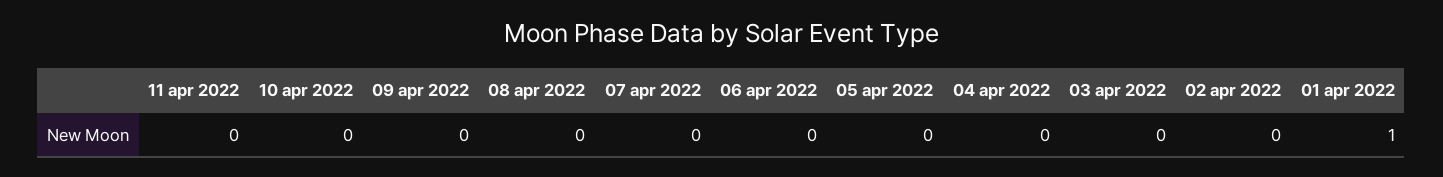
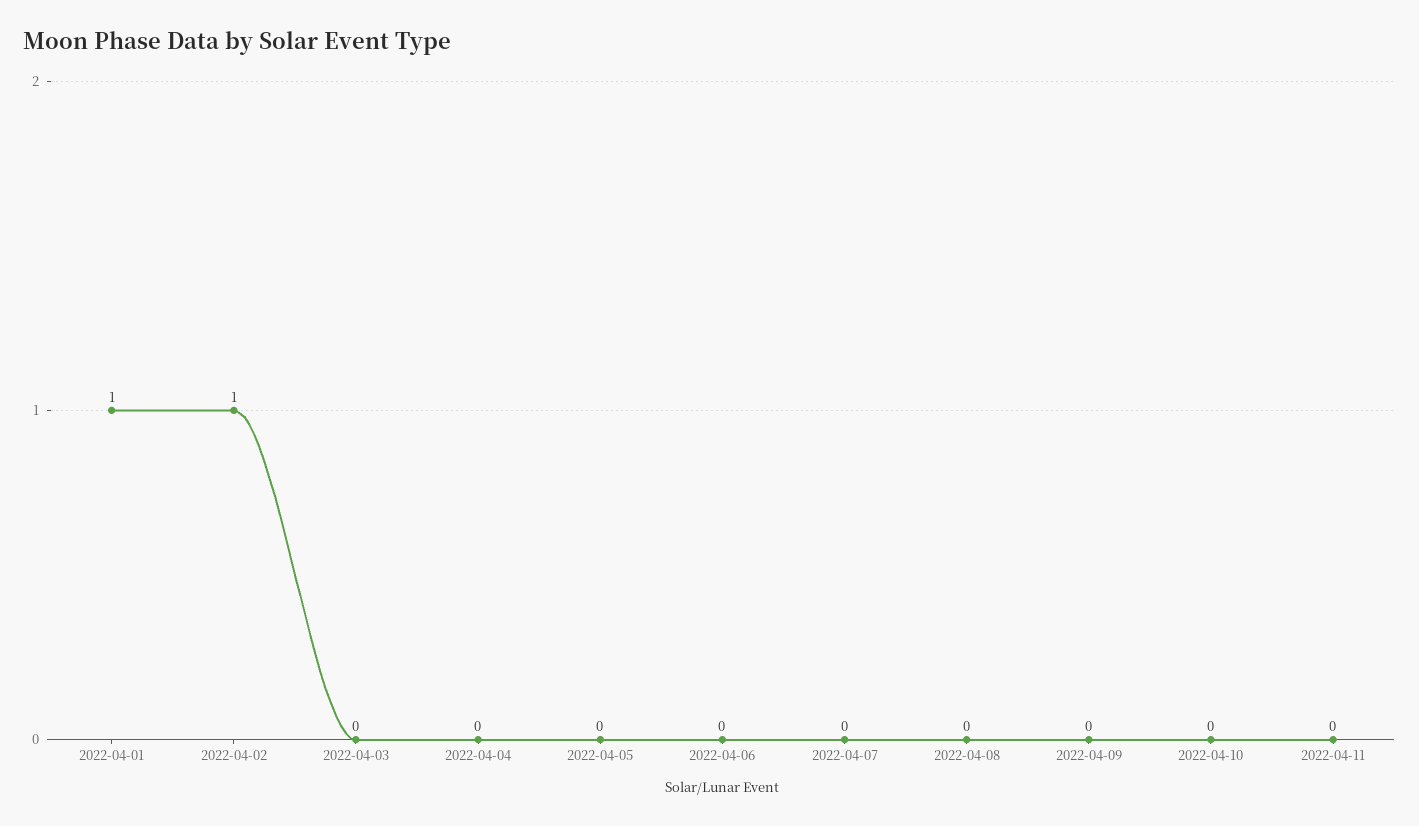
  {
    "11 apr 2022": 0,
    "10 apr 2022": 0,
    "09 apr 2022": 0,
    "08 apr 2022": 0,
    "07 apr 2022": 0,
    "06 apr 2022": 0,
    "05 apr 2022": 0,
    "04 apr 2022": 0,
    "03 apr 2022": 0,
-   "02 apr 2022": 0,
+   "02 apr 2022": 1,
    "01 apr 2022": 1
  }

